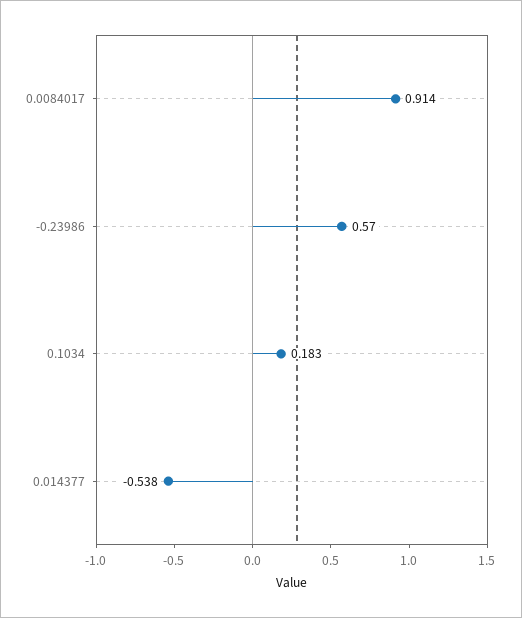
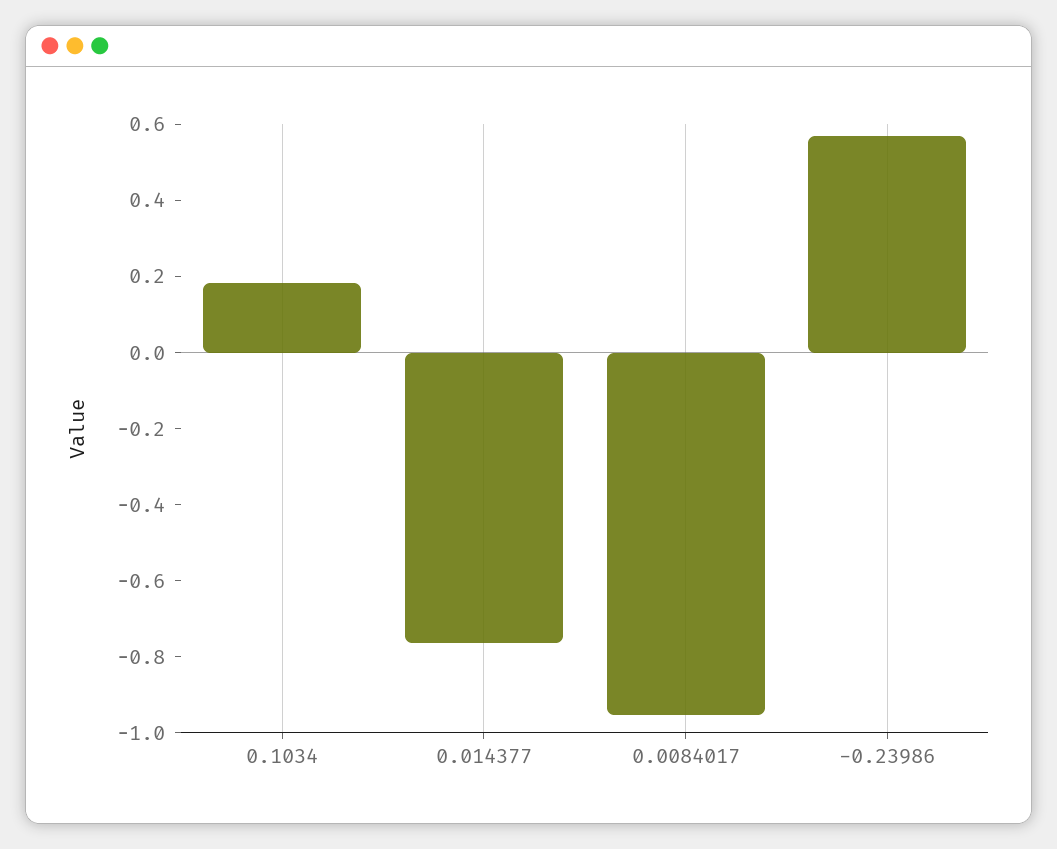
  {
-   "0.0084017": 0.914,
+   "0.0084017": -0.95,
    "-0.23986": 0.57,
    "0.1034": 0.183,
-   "0.014377": -0.538
+   "0.014377": -0.75
  }

